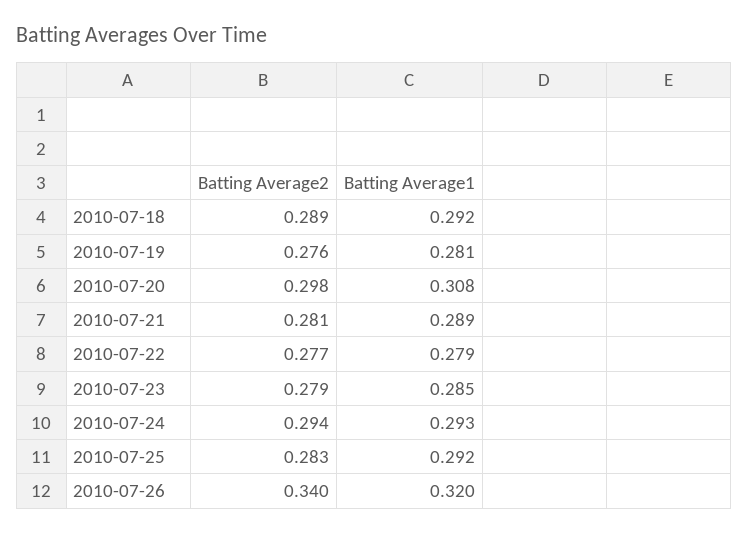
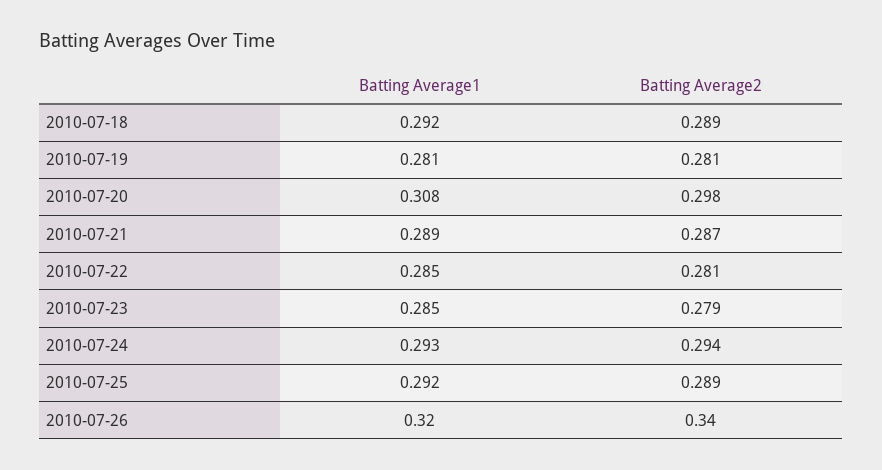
  {
    "Batting Average2": {
      "2010-07-18": 0.289,
-     "2010-07-19": 0.276,
+     "2010-07-19": 0.281,
      "2010-07-20": 0.298,
-     "2010-07-21": 0.281,
+     "2010-07-21": 0.287,
-     "2010-07-22": 0.277,
+     "2010-07-22": 0.281,
      "2010-07-23": 0.279,
      "2010-07-24": 0.294,
-     "2010-07-25": 0.283,
+     "2010-07-25": 0.289,
      "2010-07-26": 0.34
    },
    "Batting Average1": {
      "2010-07-18": 0.292,
      "2010-07-19": 0.281,
      "2010-07-20": 0.308,
      "2010-07-21": 0.289,
-     "2010-07-22": 0.279,
+     "2010-07-22": 0.285,
      "2010-07-23": 0.285,
      "2010-07-24": 0.293,
      "2010-07-25": 0.292,
      "2010-07-26": 0.32
    }
  }

